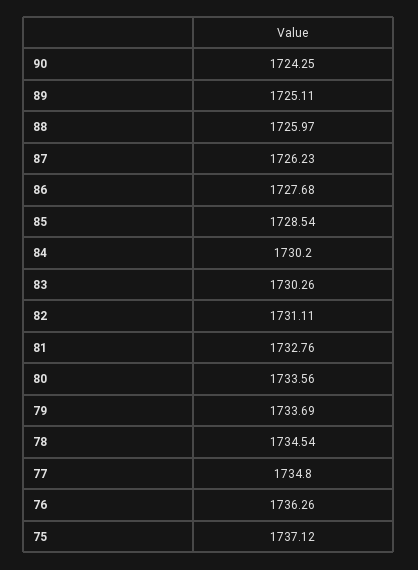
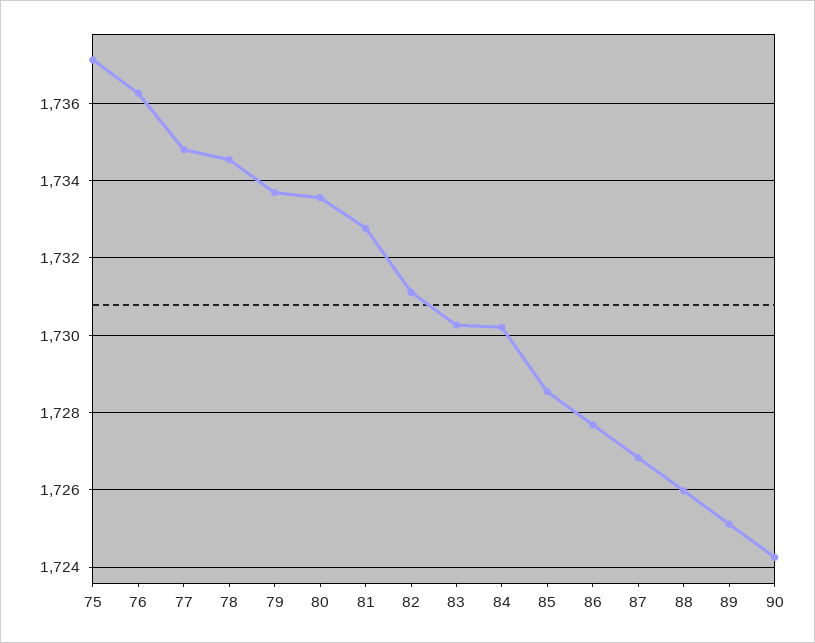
  {
    "90": 1724.25,
    "89": 1725.11,
    "88": 1725.97,
-   "87": 1726.23,
+   "87": 1726.8,
    "86": 1727.68,
    "85": 1728.54,
    "84": 1730.2,
    "83": 1730.26,
    "82": 1731.11,
    "81": 1732.76,
    "80": 1733.56,
    "79": 1733.69,
    "78": 1734.54,
    "77": 1734.8,
    "76": 1736.26,
    "75": 1737.12
  }

